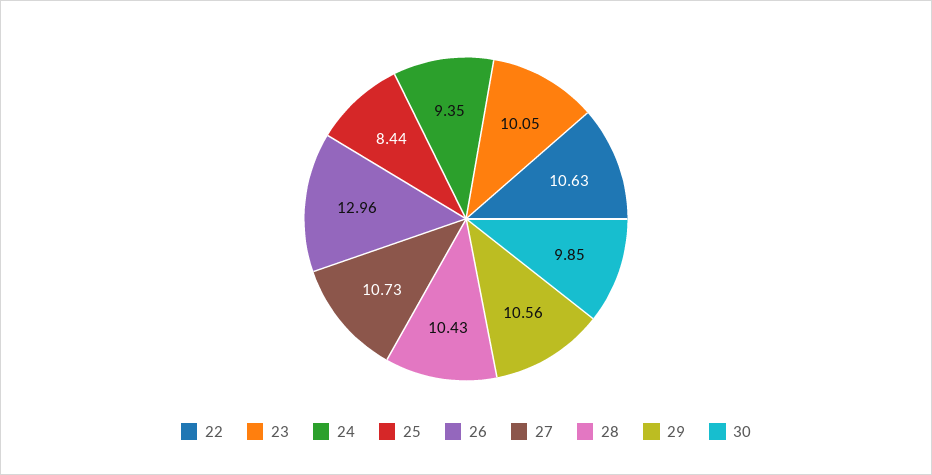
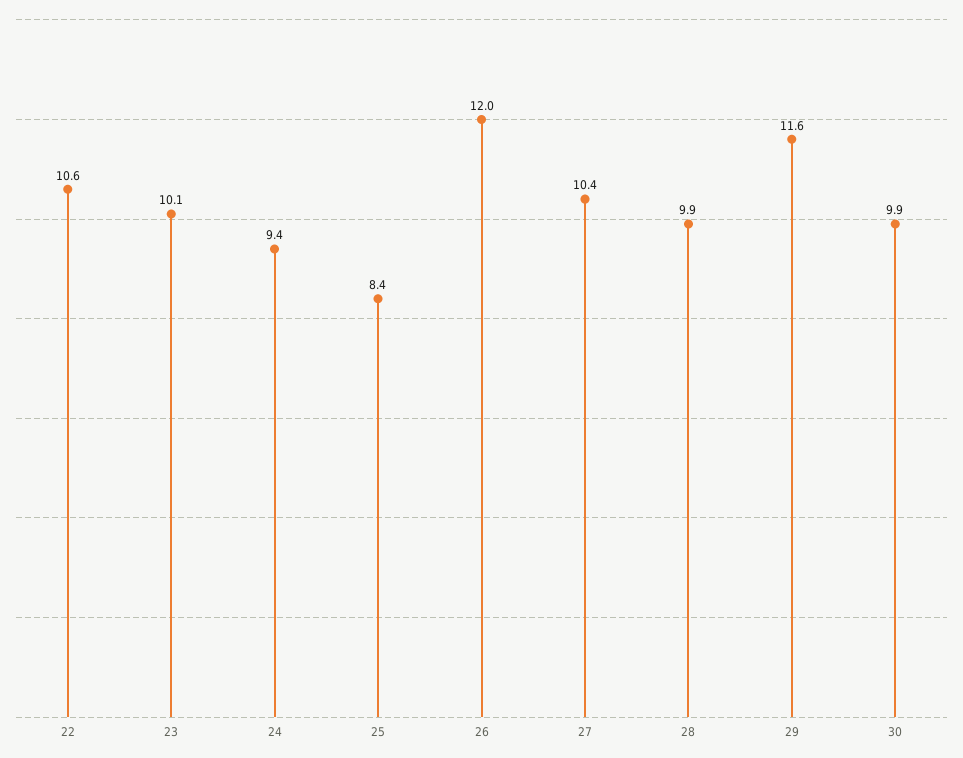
  {
    "22": 10.63,
    "23": 10.05,
    "24": 9.35,
    "25": 8.44,
-   "26": 12.96,
+   "26": 12,
-   "27": 10.73,
+   "27": 10.4,
-   "28": 10.43,
+   "28": 9.9,
-   "29": 10.56,
+   "29": 11.6,
    "30": 9.85
  }

